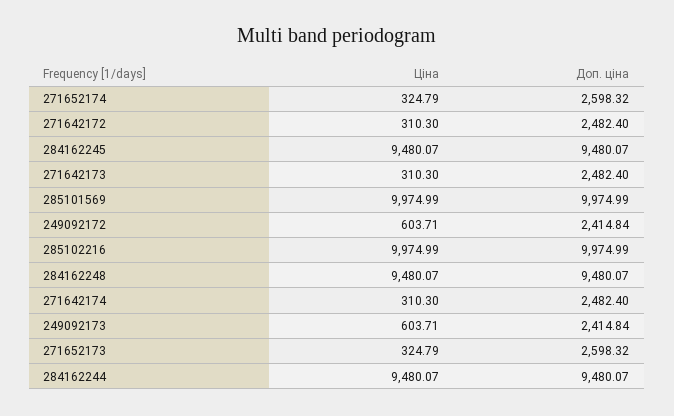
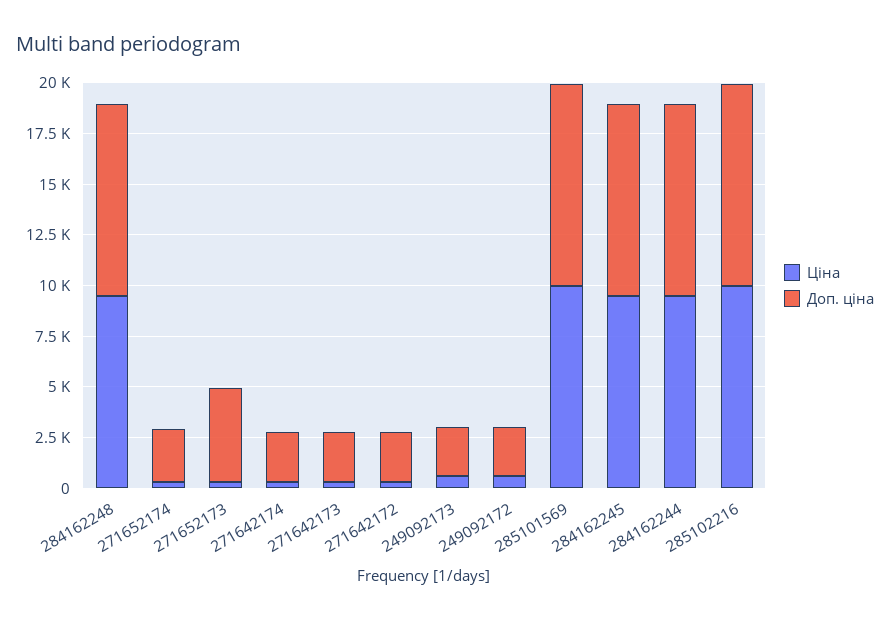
  {
    "Ціна": {
      "271652174": 324.79,
      "271642172": 310.3,
      "284162245": 9480.07,
      "271642173": 310.3,
      "285101569": 9974.99,
      "249092172": 603.71,
      "285102216": 9974.99,
      "284162248": 9480.07,
      "271642174": 310.3,
      "249092173": 603.71,
      "271652173": 324.79,
      "284162244": 9480.07
    },
    "Доп. ціна": {
      "271652174": 2598.32,
      "271642172": 2482.4,
      "284162245": 9480.07,
      "271642173": 2482.4,
      "285101569": 9974.99,
      "249092172": 2414.84,
      "285102216": 9974.99,
      "284162248": 9480.07,
      "271642174": 2482.4,
      "249092173": 2414.84,
-     "271652173": 2598.32,
+     "271652173": 4500,
      "284162244": 9480.07
    }
  }

